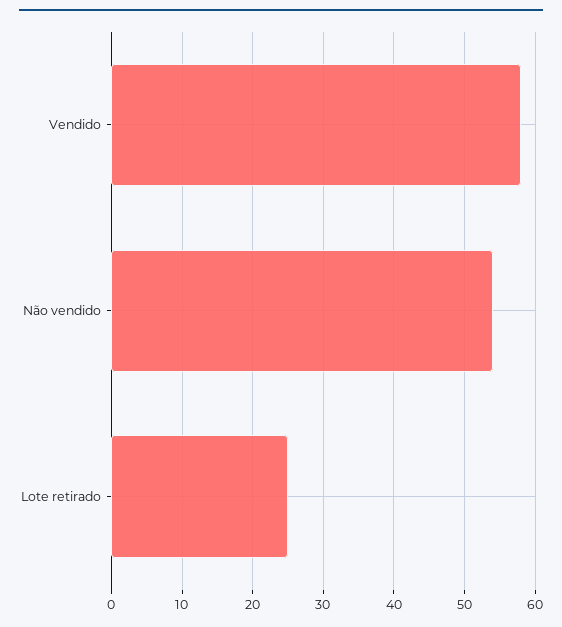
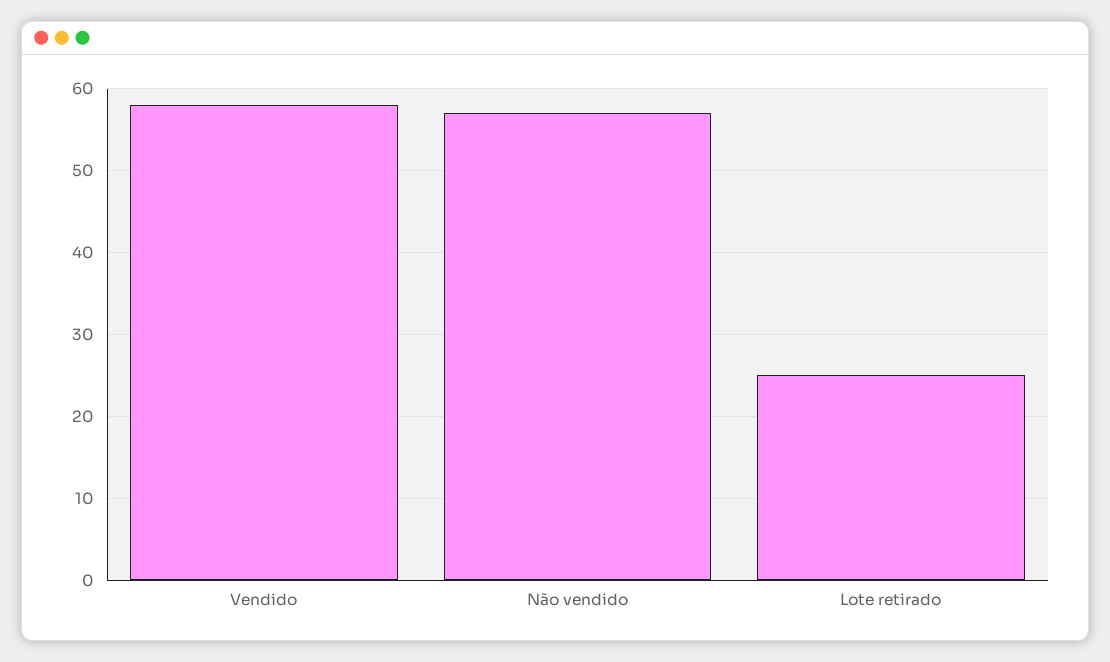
  {
    "Vendido": 58,
-   "Não vendido": 54,
+   "Não vendido": 57,
    "Lote retirado": 25
  }

